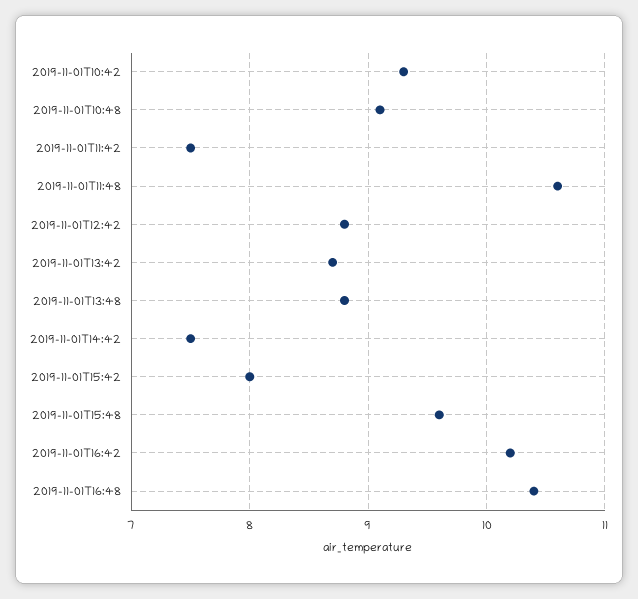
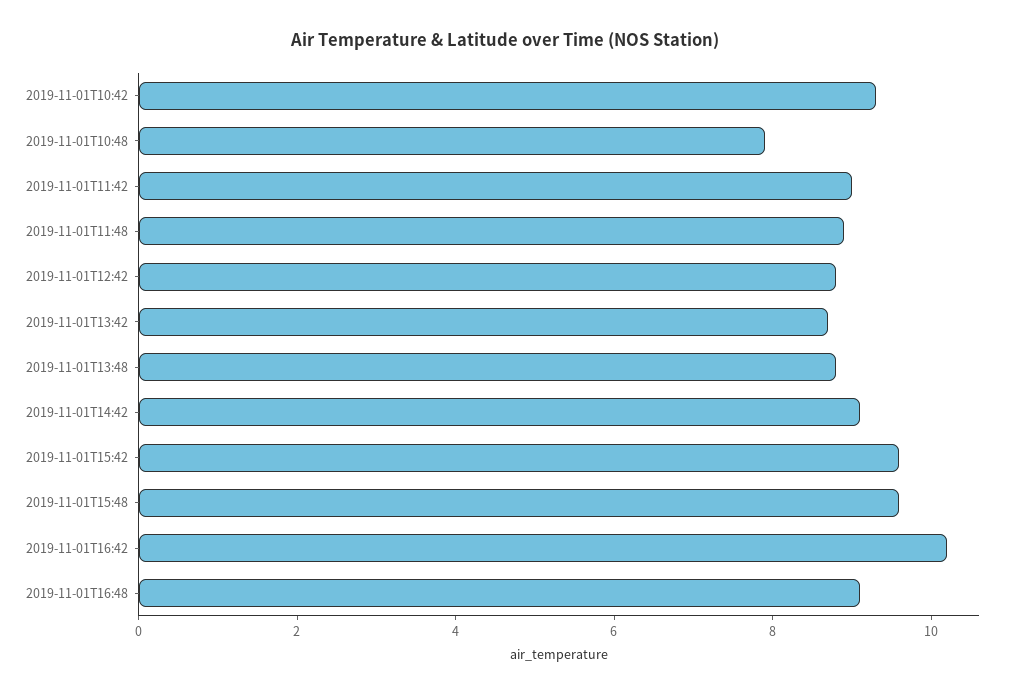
  {
    "2019-11-01T10:42": 9.3,
-   "2019-11-01T10:48": 9.1,
+   "2019-11-01T10:48": 8,
-   "2019-11-01T11:42": 7.5,
+   "2019-11-01T11:42": 9,
-   "2019-11-01T11:48": 10.6,
+   "2019-11-01T11:48": 9,
    "2019-11-01T12:42": 8.8,
    "2019-11-01T13:42": 8.7,
    "2019-11-01T13:48": 8.8,
-   "2019-11-01T14:42": 7.5,
+   "2019-11-01T14:42": 9,
-   "2019-11-01T15:42": 8,
+   "2019-11-01T15:42": 9.5,
    "2019-11-01T15:48": 9.6,
    "2019-11-01T16:42": 10.2,
-   "2019-11-01T16:48": 10.4
+   "2019-11-01T16:48": 9
  }

